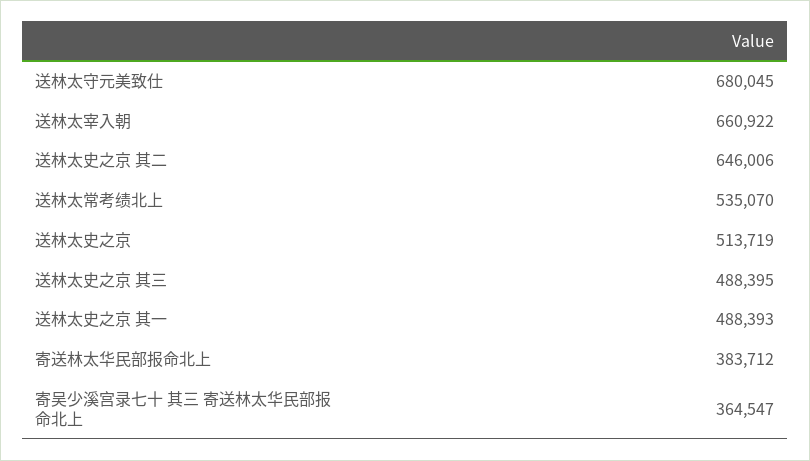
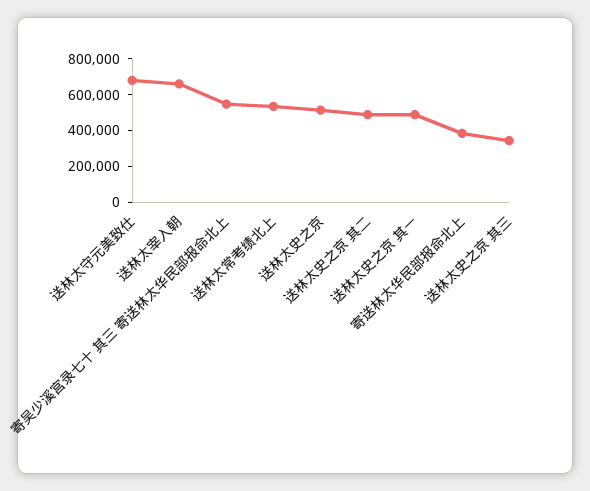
  {
    "送林太守元美致仕": 680045,
    "送林太宰入朝": 660922,
-   "送林太史之京 其二": 646006,
+   "送林太史之京 其二": 500000,
    "送林太常考绩北上": 535070,
    "送林太史之京": 513719,
-   "送林太史之京 其三": 488395,
+   "送林太史之京 其三": 350000,
    "送林太史之京 其一": 488393,
    "寄送林太华民部报命北上": 383712,
-   "寄吴少溪宫录七十 其三 寄送林太华民部报命北上": 364547
+   "寄吴少溪宫录七十 其三 寄送林太华民部报命北上": 550000
  }

